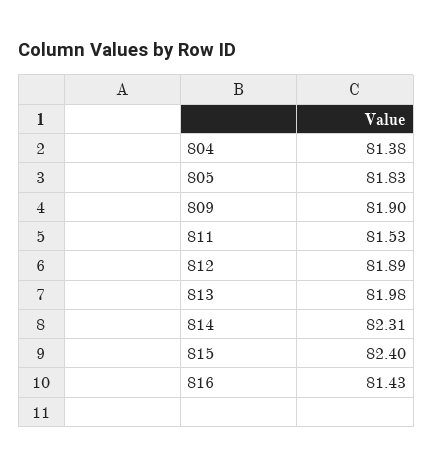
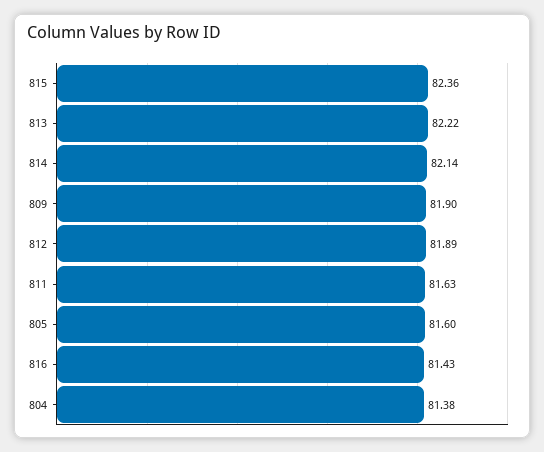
  {
    "804": 81.38,
-   "805": 81.83,
+   "805": 81.6,
    "809": 81.9,
-   "811": 81.53,
+   "811": 81.63,
    "812": 81.89,
-   "813": 81.98,
+   "813": 82.22,
-   "814": 82.31,
+   "814": 82.14,
-   "815": 82.4,
+   "815": 82.36,
    "816": 81.43
  }

